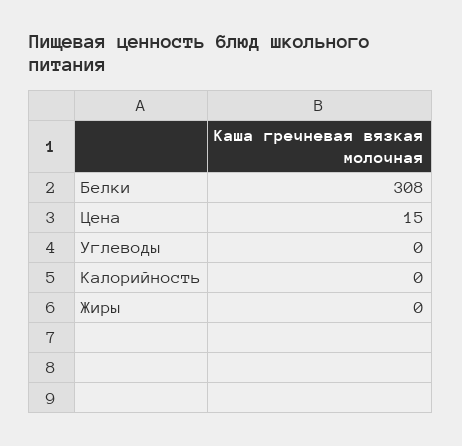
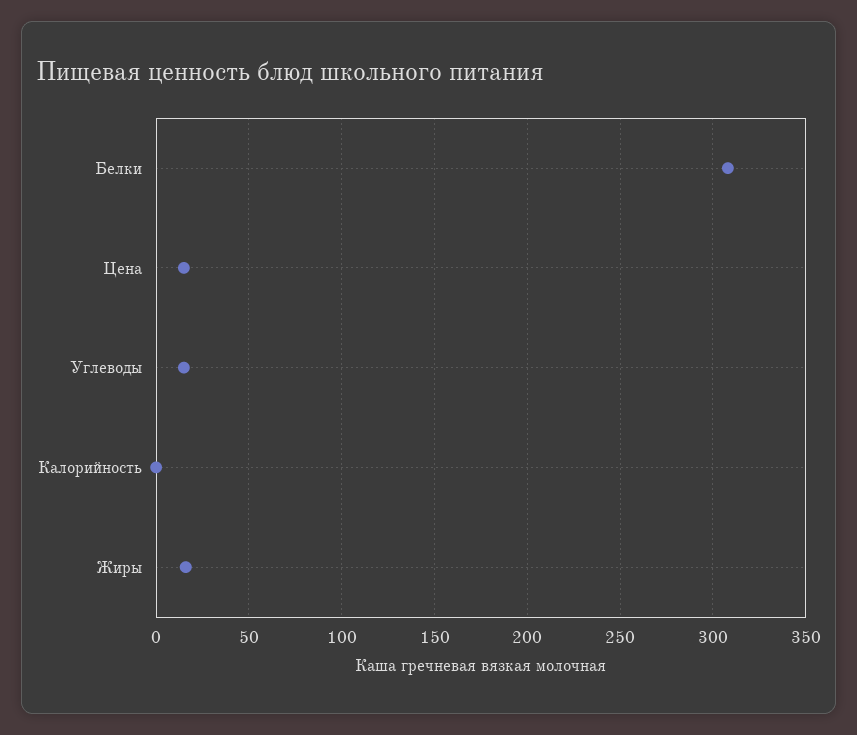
  {
    "Белки": 308,
    "Цена": 15,
-   "Углеводы": 0,
+   "Углеводы": 15,
    "Калорийность": 0,
-   "Жиры": 0
+   "Жиры": 15
  }

